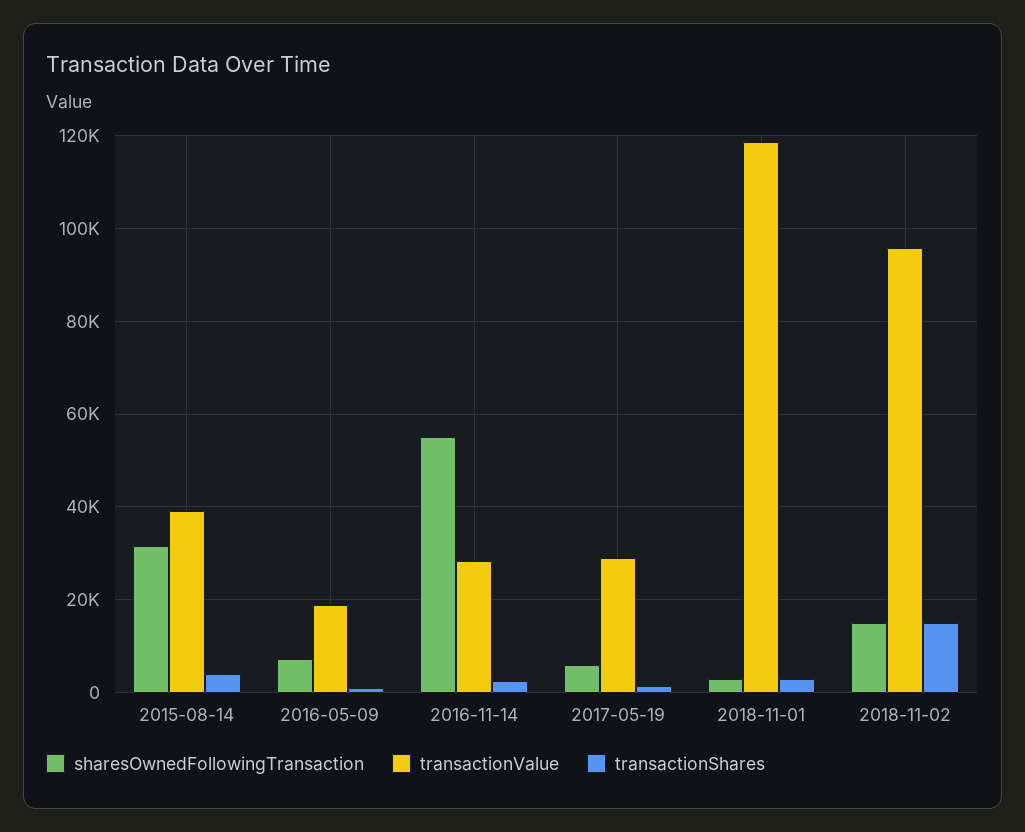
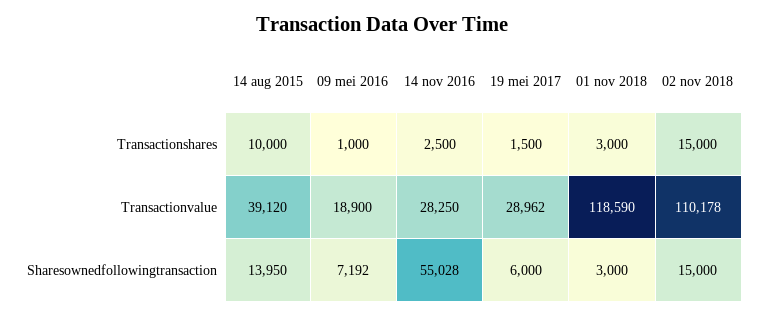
  {
    "sharesOwnedFollowingTransaction": {
-     "2015-08-14": 32000,
+     "2015-08-14": 13950,
      "2016-05-09": 7192,
      "2016-11-14": 55028,
      "2017-05-19": 6000,
      "2018-11-01": 3000,
      "2018-11-02": 15000
    },
    "transactionValue": {
      "2015-08-14": 39120,
      "2016-05-09": 18900,
      "2016-11-14": 28250,
      "2017-05-19": 28962,
      "2018-11-01": 118590,
-     "2018-11-02": 96000
+     "2018-11-02": 110178
    },
    "transactionShares": {
-     "2015-08-14": 4000,
+     "2015-08-14": 10000,
      "2016-05-09": 1000,
      "2016-11-14": 2500,
      "2017-05-19": 1500,
      "2018-11-01": 3000,
      "2018-11-02": 15000
    }
  }

